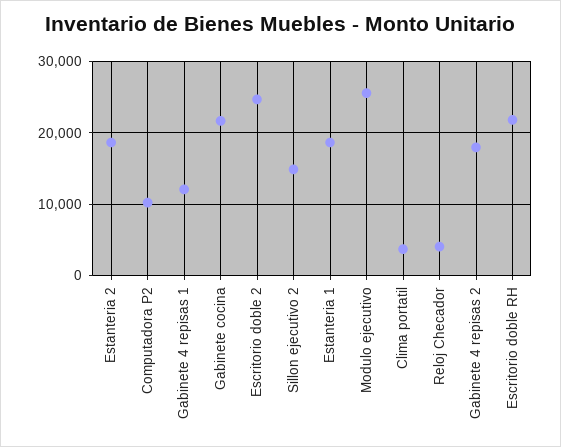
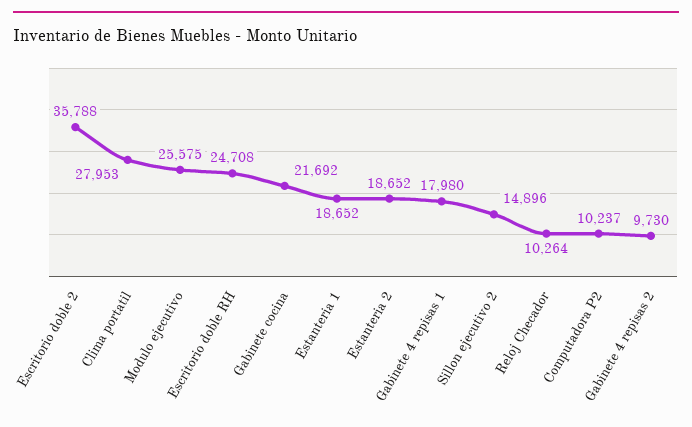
  {
    "Estanteria 2": 18652,
    "Computadora P2": 10237,
-   "Gabinete 4 repisas 1": 12000,
+   "Gabinete 4 repisas 1": 17980,
    "Gabinete cocina": 21692,
-   "Escritorio doble 2": 25000,
+   "Escritorio doble 2": 35788,
    "Sillon ejecutivo 2": 14896,
    "Estanteria 1": 18652,
    "Modulo ejecutivo": 25575,
-   "Clima portatil": 4000,
+   "Clima portatil": 27953,
-   "Reloj Checador": 4000,
+   "Reloj Checador": 10264,
-   "Gabinete 4 repisas 2": 18000,
+   "Gabinete 4 repisas 2": 9730,
-   "Escritorio doble RH": 22000
+   "Escritorio doble RH": 24708
  }

